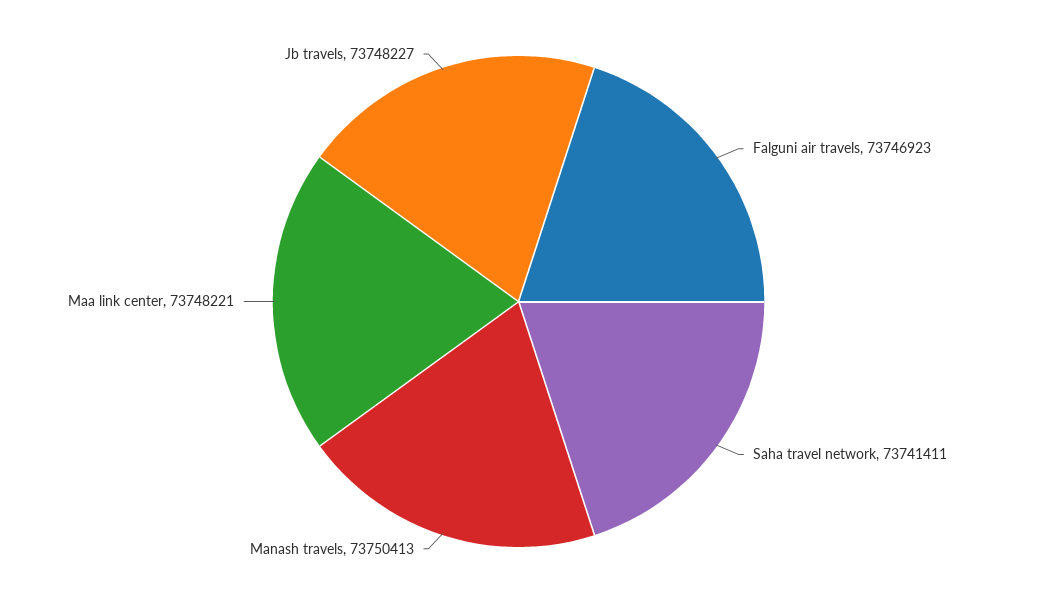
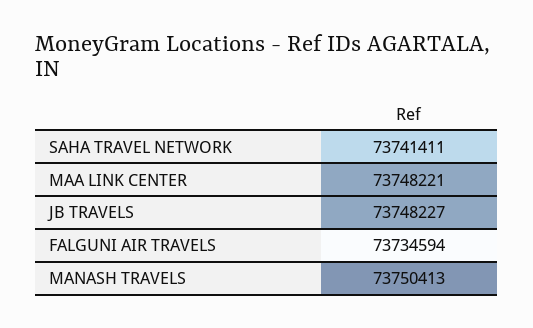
  {
-   "Falguni air travels": 73746923,
+   "Falguni air travels": 73734594,
    "Saha travel network": 73741411,
    "Manash travels": 73750413,
    "Maa link center": 73748221,
    "Jb travels": 73748227
  }

